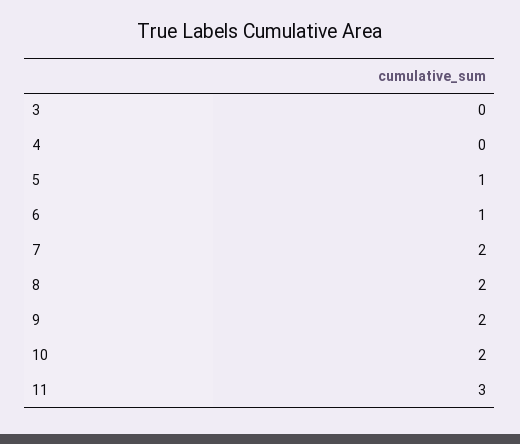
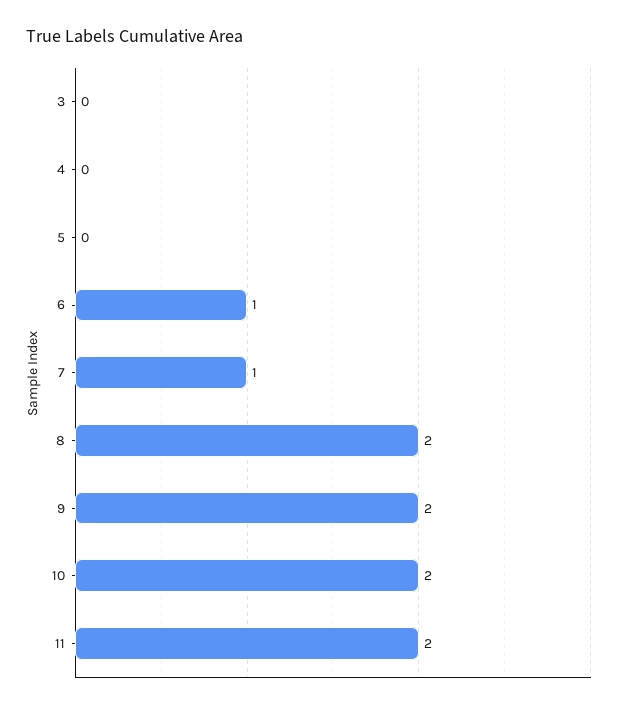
  {
    "3": 0,
    "4": 0,
-   "5": 1,
+   "5": 0,
    "6": 1,
-   "7": 2,
+   "7": 1,
    "8": 2,
    "9": 2,
    "10": 2,
-   "11": 3
+   "11": 2
  }

